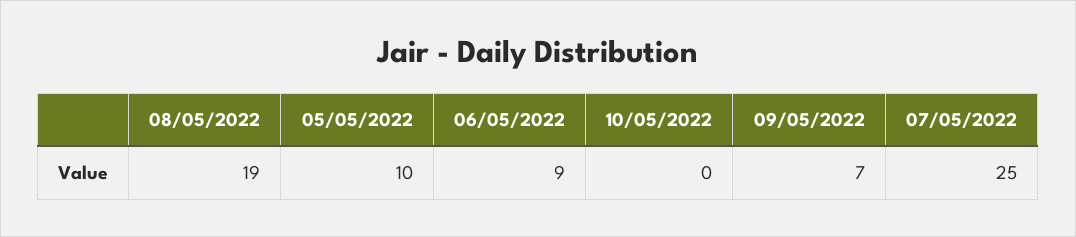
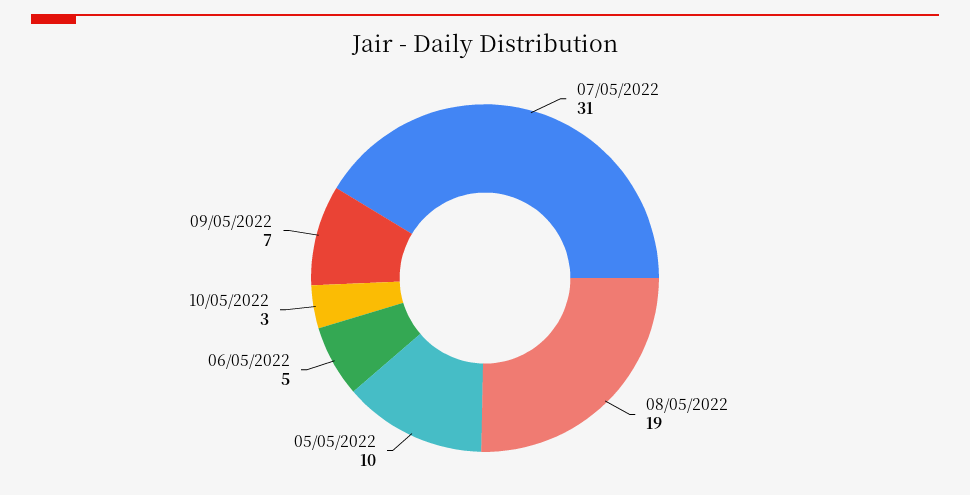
  {
    "08/05/2022": 19,
    "05/05/2022": 10,
-   "06/05/2022": 9,
+   "06/05/2022": 5,
-   "10/05/2022": 0,
+   "10/05/2022": 3,
    "09/05/2022": 7,
-   "07/05/2022": 25
+   "07/05/2022": 31
  }

